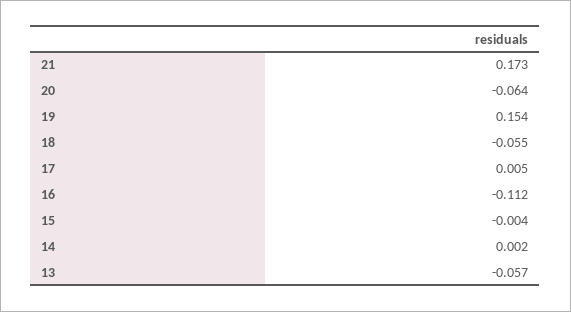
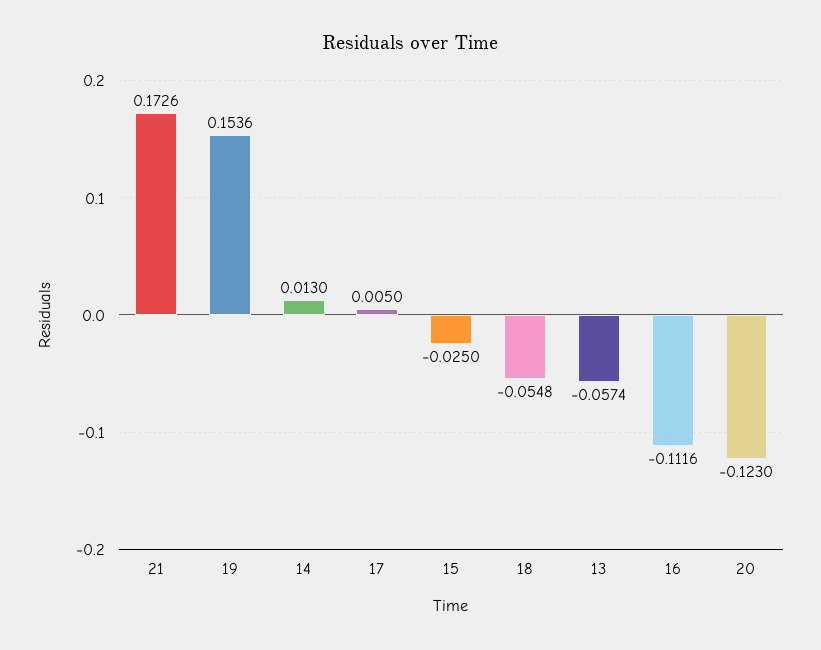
  {
    "21": 0.1726,
-   "20": -0.064,
+   "20": -0.123,
    "19": 0.1536,
    "18": -0.0548,
    "17": 0.005,
    "16": -0.1116,
-   "15": -0.004,
+   "15": -0.025,
-   "14": 0.002,
+   "14": 0.013,
    "13": -0.0574
  }

